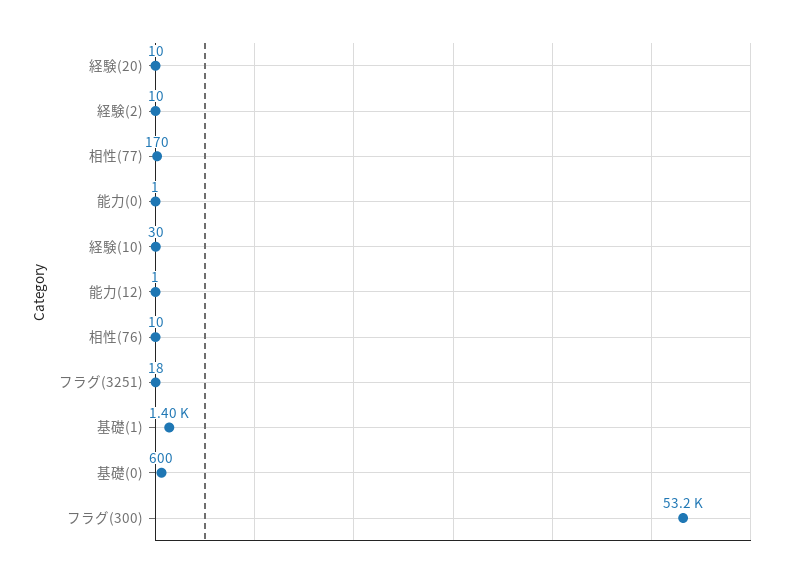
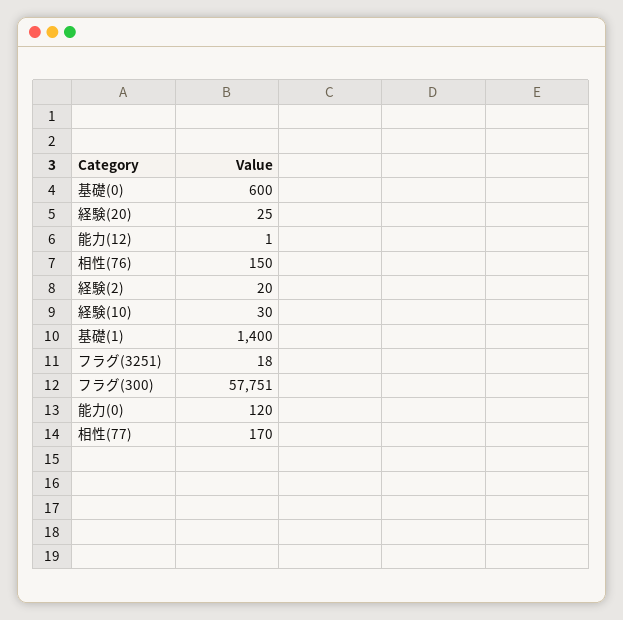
  {
-   "経験(20)": 10,
+   "経験(20)": 25,
-   "経験(2)": 10,
+   "経験(2)": 20,
    "相性(77)": 170,
-   "能力(0)": 1,
+   "能力(0)": 120,
    "経験(10)": 30,
    "能力(12)": 1,
-   "相性(76)": 10,
+   "相性(76)": 150,
    "フラグ(3251)": 18,
    "基礎(1)": 1400,
    "基礎(0)": 600,
-   "フラグ(300)": 53200
+   "フラグ(300)": 57751
  }

